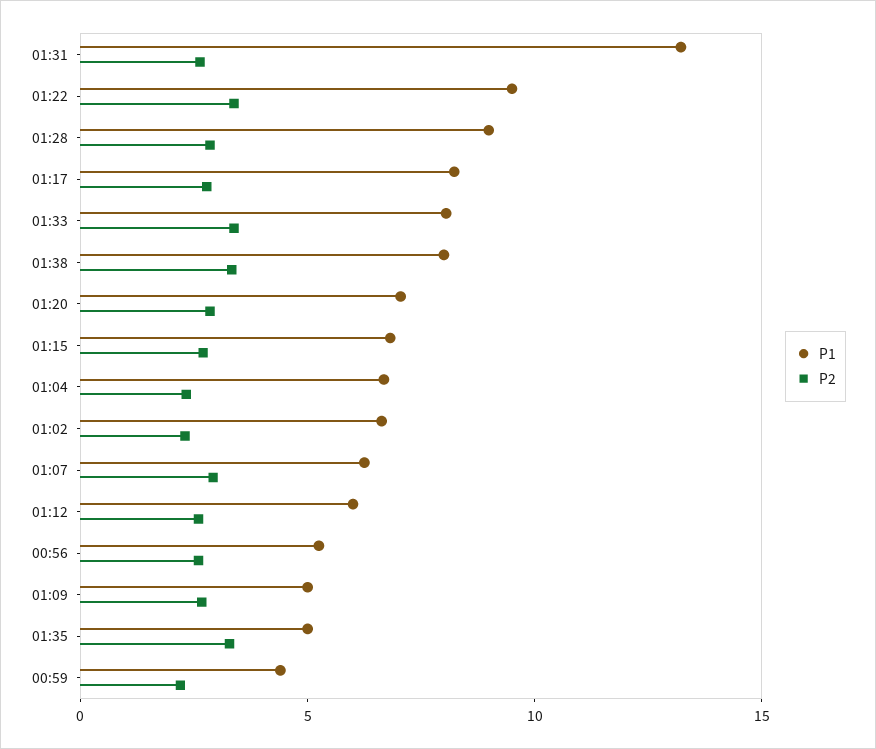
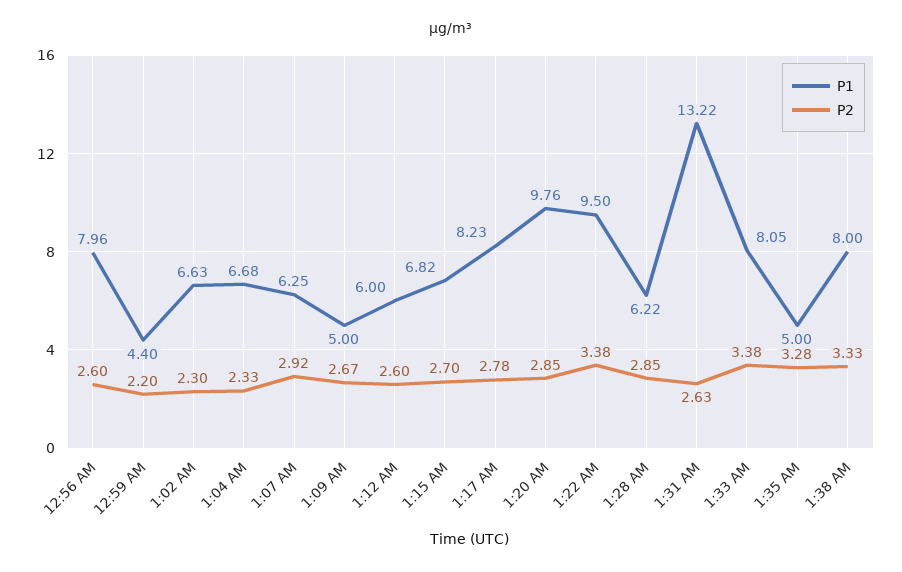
  {
    "P1": {
      "01:31": 13.22,
      "01:22": 9.5,
-     "01:28": 9,
+     "01:28": 6.22,
      "01:17": 8.23,
      "01:33": 8.05,
      "01:38": 8,
-     "01:20": 7,
+     "01:20": 9.76,
      "01:15": 6.82,
      "01:04": 6.68,
      "01:02": 6.63,
      "01:07": 6.25,
      "01:12": 6,
-     "00:56": 5,
+     "00:56": 7.96,
      "01:09": 5,
      "01:35": 5,
      "00:59": 4.4
    },
    "P2": {
      "01:31": 2.63,
      "01:22": 3.38,
      "01:28": 2.85,
      "01:17": 2.78,
      "01:33": 3.38,
      "01:38": 3.33,
      "01:20": 2.85,
      "01:15": 2.7,
      "01:04": 2.33,
      "01:02": 2.3,
      "01:07": 2.92,
      "01:12": 2.6,
      "00:56": 2.6,
      "01:09": 2.67,
      "01:35": 3.28,
      "00:59": 2.2
    }
  }

